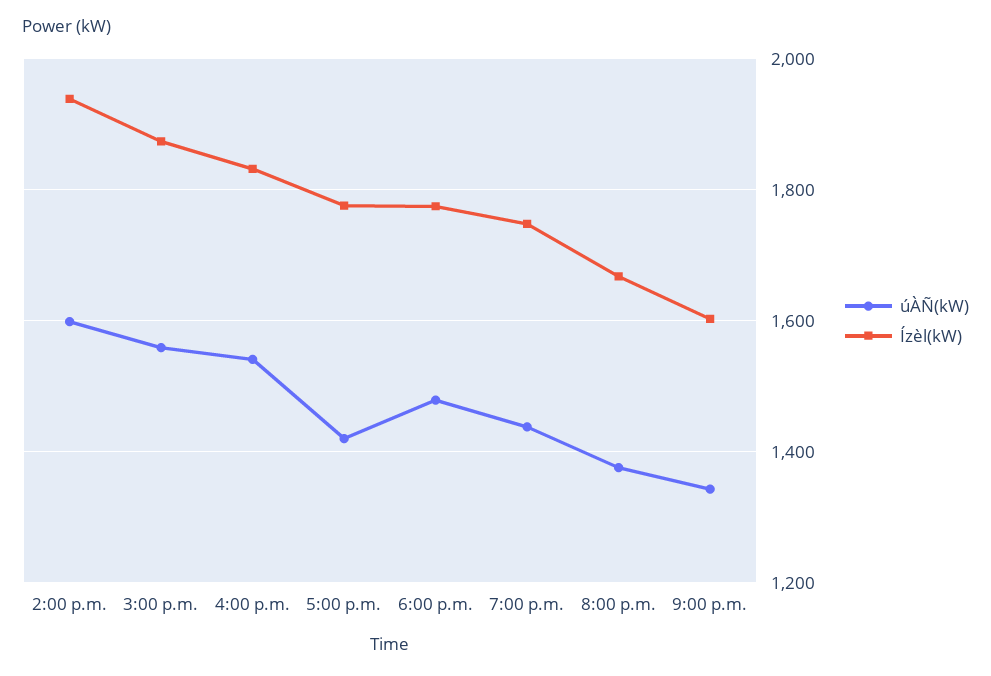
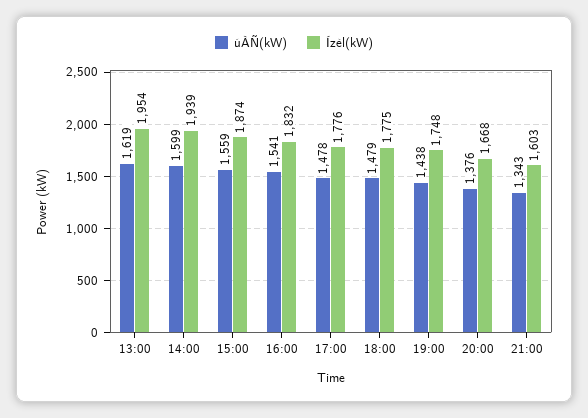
  {
    "úÀÑ(kW)": {
      "2:00 p.m.": 1599,
      "3:00 p.m.": 1559,
      "4:00 p.m.": 1541,
-     "5:00 p.m.": 1420,
+     "5:00 p.m.": 1478,
      "6:00 p.m.": 1479,
      "7:00 p.m.": 1438,
      "8:00 p.m.": 1376,
-     "9:00 p.m.": 1343
+     "9:00 p.m.": 1343,
+     "13:00": 1619
    },
    "Ízèl(kW)": {
      "2:00 p.m.": 1939,
      "3:00 p.m.": 1874,
      "4:00 p.m.": 1832,
      "5:00 p.m.": 1776,
      "6:00 p.m.": 1775,
      "7:00 p.m.": 1748,
      "8:00 p.m.": 1668,
-     "9:00 p.m.": 1603
+     "9:00 p.m.": 1603,
+     "13:00": 1954
    }
  }

